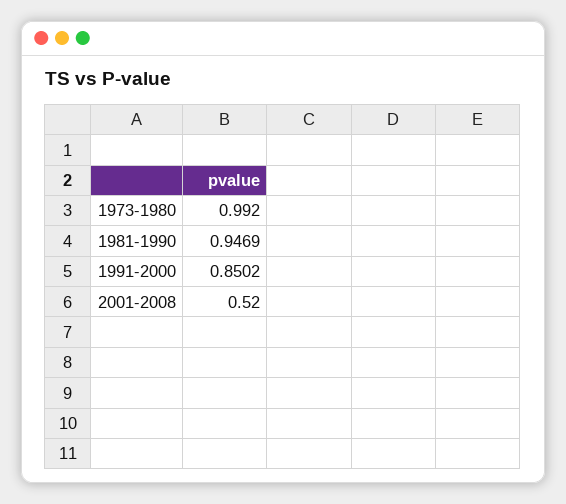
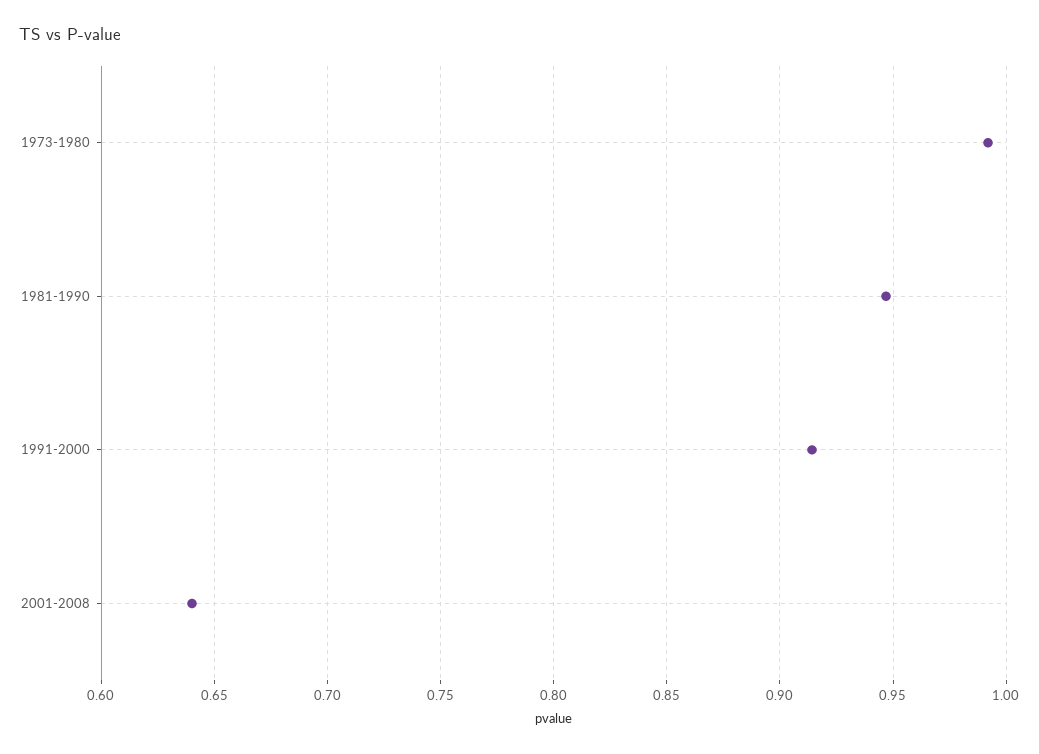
  {
    "1973-1980": 0.992,
    "1981-1990": 0.9469,
-   "1991-2000": 0.8502,
+   "1991-2000": 0.915,
-   "2001-2008": 0.52
+   "2001-2008": 0.64
  }

